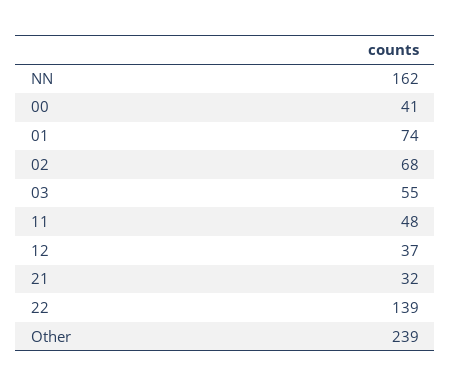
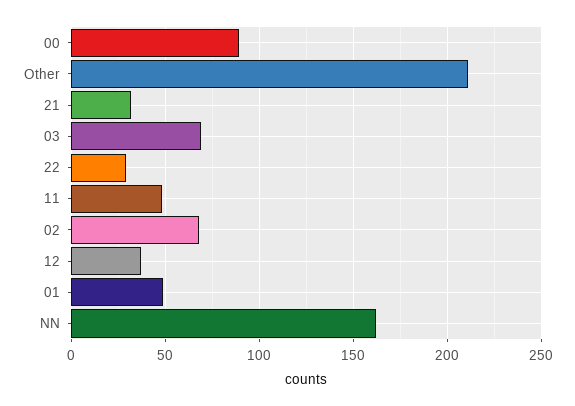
  {
    "NN": 162,
-   "00": 41,
+   "00": 90,
-   "01": 74,
+   "01": 50,
    "02": 68,
-   "03": 55,
+   "03": 70,
    "11": 48,
    "12": 37,
    "21": 32,
-   "22": 139,
+   "22": 30,
-   "Other": 239
+   "Other": 210
  }

